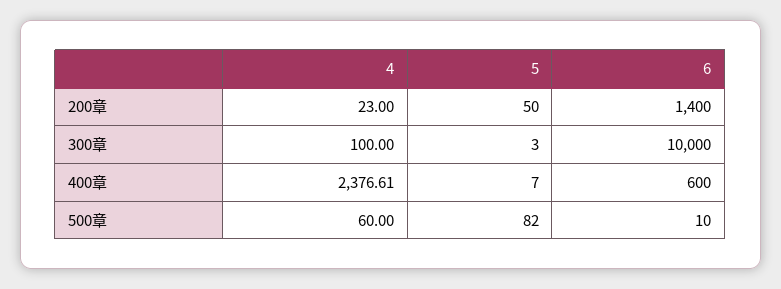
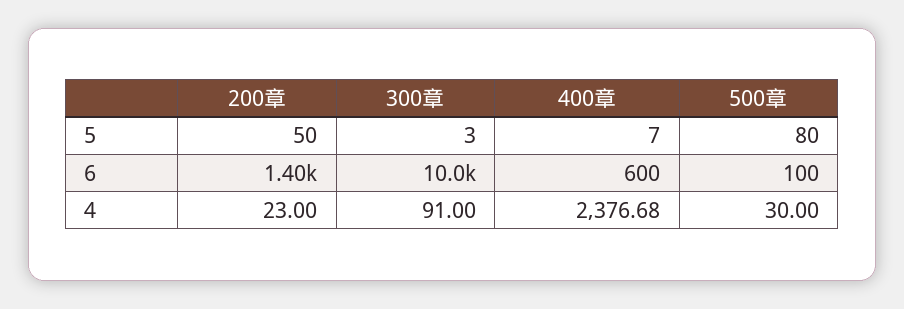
  {
    "4": {
      "200章": 23,
-     "300章": 100,
+     "300章": 91,
-     "400章": 2376.61,
+     "400章": 2376.68,
-     "500章": 60
+     "500章": 30
    },
    "5": {
      "200章": 50,
      "300章": 3,
      "400章": 7,
-     "500章": 82
+     "500章": 80
    },
    "6": {
      "200章": 1400,
      "300章": 10000,
      "400章": 600,
-     "500章": 10
+     "500章": 100
    }
  }

